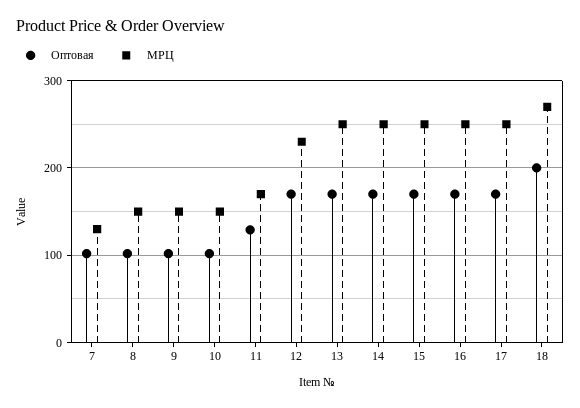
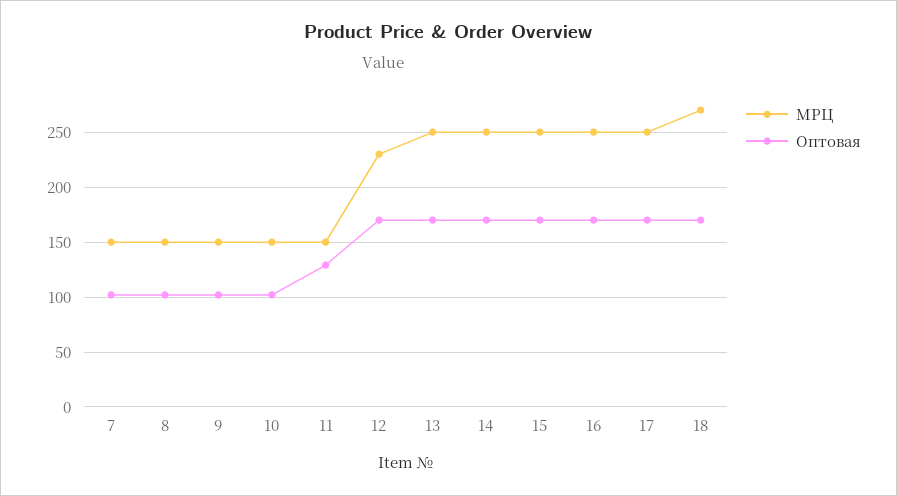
  {
    "Оптовая": {
      "7": 100,
      "8": 100,
      "9": 100,
      "10": 100,
      "11": 130,
      "12": 170,
      "13": 170,
      "14": 170,
      "15": 170,
      "16": 170,
      "17": 170,
-     "18": 200
+     "18": 170
    },
    "МРЦ": {
-     "7": 130,
+     "7": 150,
      "8": 150,
      "9": 150,
      "10": 150,
-     "11": 170,
+     "11": 150,
      "12": 230,
      "13": 250,
      "14": 250,
      "15": 250,
      "16": 250,
      "17": 250,
      "18": 270
    }
  }

